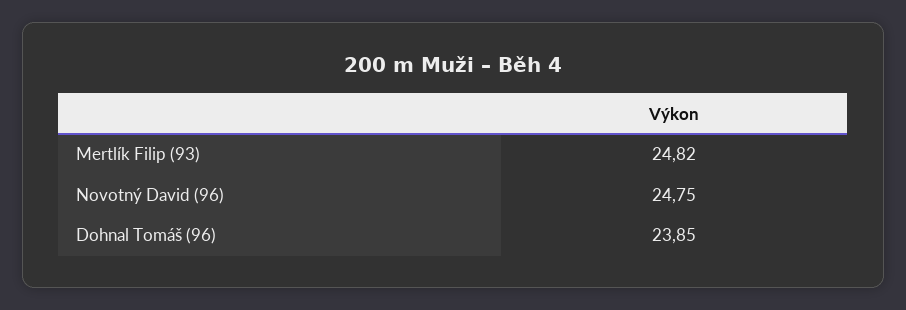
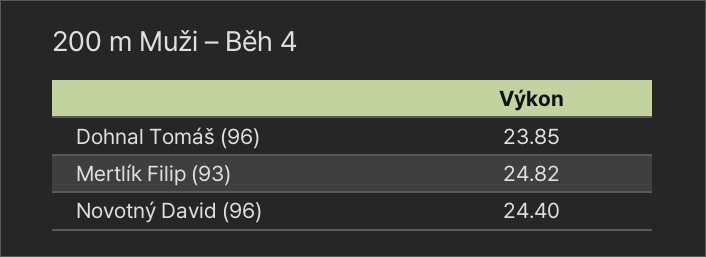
  {
    "Mertlík Filip (93)": 24.82,
-   "Novotný David (96)": 24.75,
+   "Novotný David (96)": 24.4,
    "Dohnal Tomáš (96)": 23.85
  }

